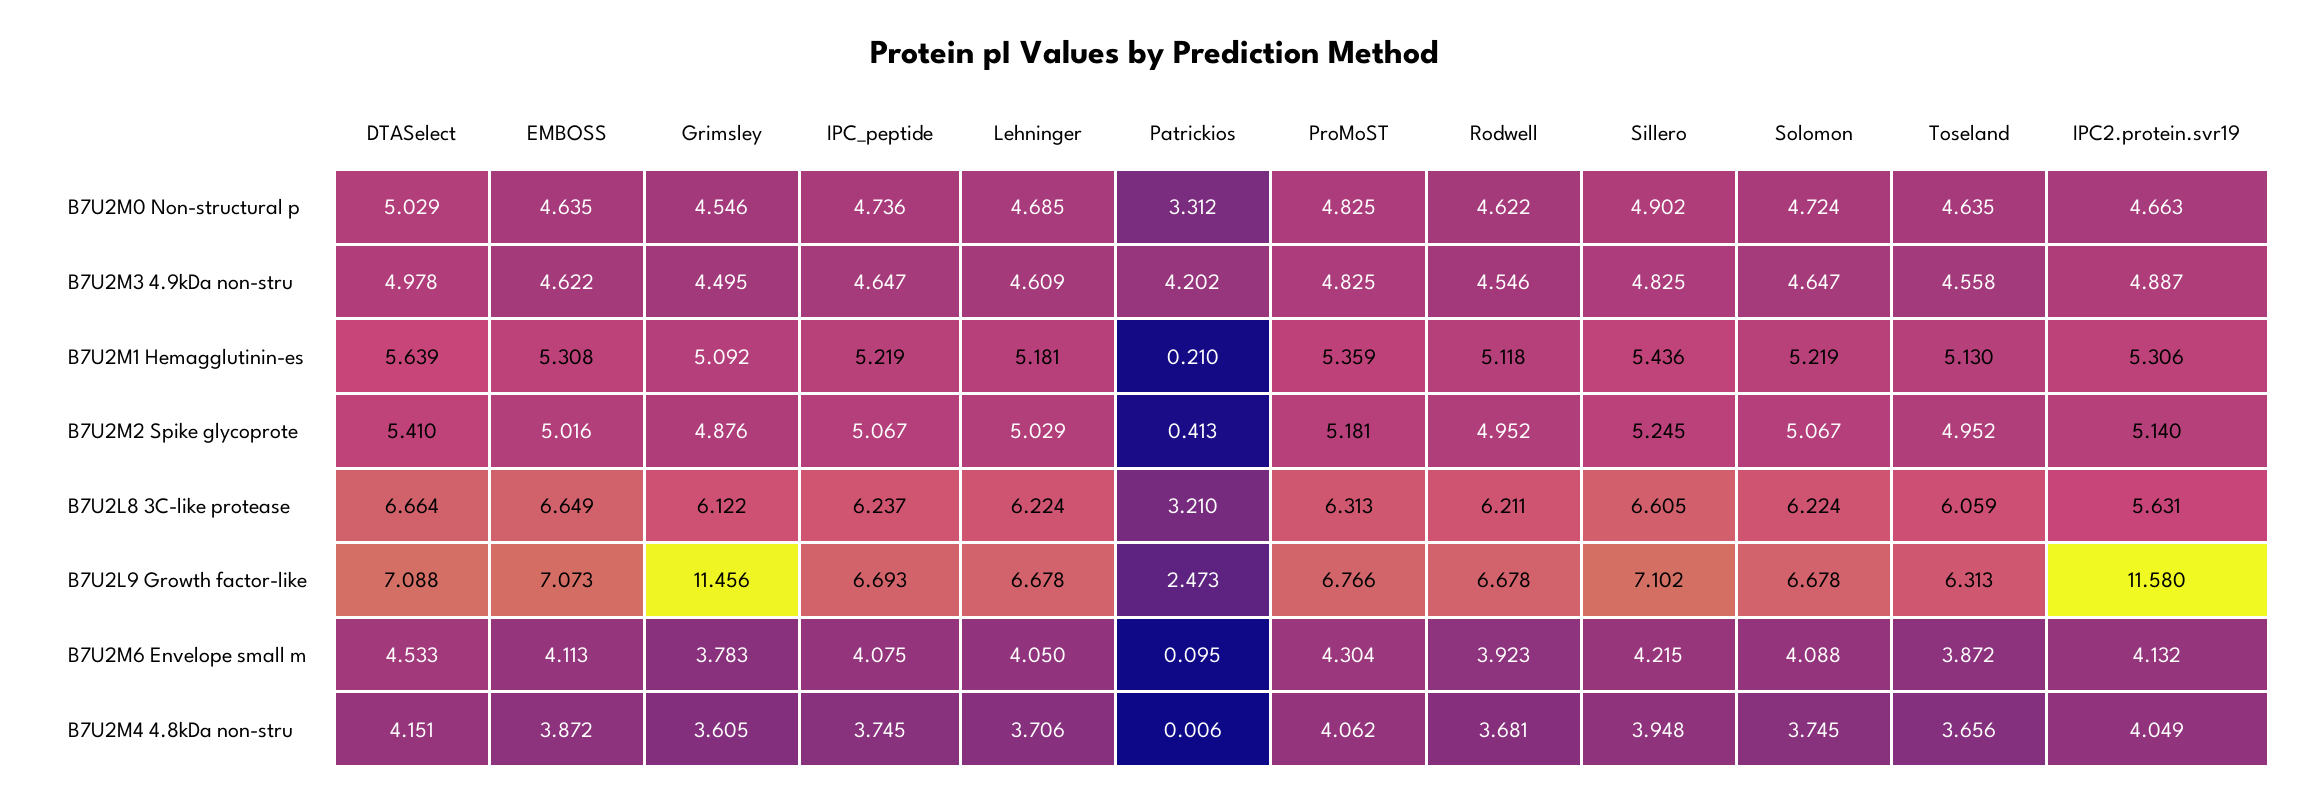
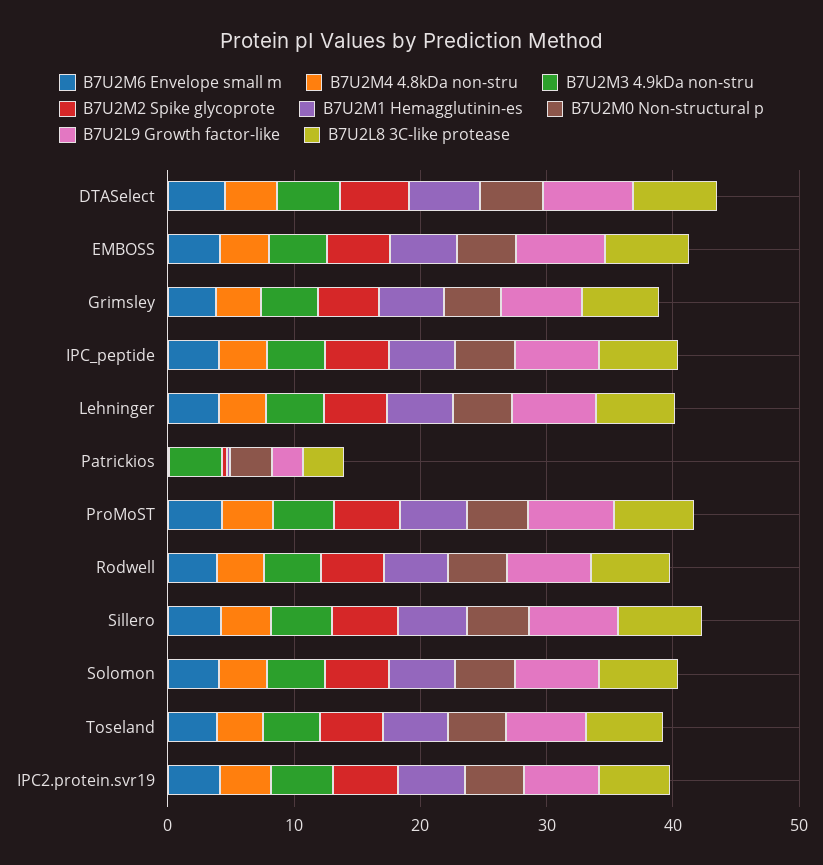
  {
    "B7U2M0 Non-structural p": {
      "DTASelect": 5.029,
      "EMBOSS": 4.635,
      "Grimsley": 4.546,
      "IPC_peptide": 4.736,
      "Lehninger": 4.685,
      "Patrickios": 3.312,
      "ProMoST": 4.825,
      "Rodwell": 4.622,
      "Sillero": 4.902,
      "Solomon": 4.724,
      "Toseland": 4.635,
      "IPC2.protein.svr19": 4.663
    },
    "B7U2M3 4.9kDa non-stru": {
      "DTASelect": 4.978,
      "EMBOSS": 4.622,
      "Grimsley": 4.495,
      "IPC_peptide": 4.647,
      "Lehninger": 4.609,
      "Patrickios": 4.202,
      "ProMoST": 4.825,
      "Rodwell": 4.546,
      "Sillero": 4.825,
      "Solomon": 4.647,
      "Toseland": 4.558,
      "IPC2.protein.svr19": 4.887
    },
    "B7U2M1 Hemagglutinin-es": {
      "DTASelect": 5.639,
      "EMBOSS": 5.308,
      "Grimsley": 5.092,
      "IPC_peptide": 5.219,
      "Lehninger": 5.181,
      "Patrickios": 0.21,
      "ProMoST": 5.359,
      "Rodwell": 5.118,
      "Sillero": 5.436,
      "Solomon": 5.219,
      "Toseland": 5.13,
      "IPC2.protein.svr19": 5.306
    },
    "B7U2M2 Spike glycoprote": {
      "DTASelect": 5.41,
      "EMBOSS": 5.016,
      "Grimsley": 4.876,
      "IPC_peptide": 5.067,
      "Lehninger": 5.029,
      "Patrickios": 0.413,
      "ProMoST": 5.181,
      "Rodwell": 4.952,
      "Sillero": 5.245,
      "Solomon": 5.067,
      "Toseland": 4.952,
      "IPC2.protein.svr19": 5.14
    },
    "B7U2L8 3C-like protease": {
      "DTASelect": 6.664,
      "EMBOSS": 6.649,
      "Grimsley": 6.122,
      "IPC_peptide": 6.237,
      "Lehninger": 6.224,
      "Patrickios": 3.21,
      "ProMoST": 6.313,
      "Rodwell": 6.211,
      "Sillero": 6.605,
      "Solomon": 6.224,
      "Toseland": 6.059,
      "IPC2.protein.svr19": 5.631
    },
    "B7U2L9 Growth factor-like": {
      "DTASelect": 7.088,
      "EMBOSS": 7.073,
-     "Grimsley": 11.456,
+     "Grimsley": 6,
      "IPC_peptide": 6.693,
      "Lehninger": 6.678,
      "Patrickios": 2.473,
      "ProMoST": 6.766,
      "Rodwell": 6.678,
      "Sillero": 7.102,
      "Solomon": 6.678,
      "Toseland": 6.313,
-     "IPC2.protein.svr19": 11.58
+     "IPC2.protein.svr19": 6
    },
    "B7U2M6 Envelope small m": {
      "DTASelect": 4.533,
      "EMBOSS": 4.113,
      "Grimsley": 3.783,
      "IPC_peptide": 4.075,
      "Lehninger": 4.05,
      "Patrickios": 0.095,
      "ProMoST": 4.304,
      "Rodwell": 3.923,
      "Sillero": 4.215,
      "Solomon": 4.088,
      "Toseland": 3.872,
      "IPC2.protein.svr19": 4.132
    },
    "B7U2M4 4.8kDa non-stru": {
      "DTASelect": 4.151,
      "EMBOSS": 3.872,
      "Grimsley": 3.605,
      "IPC_peptide": 3.745,
      "Lehninger": 3.706,
      "Patrickios": 0.006,
      "ProMoST": 4.062,
      "Rodwell": 3.681,
      "Sillero": 3.948,
      "Solomon": 3.745,
      "Toseland": 3.656,
      "IPC2.protein.svr19": 4.049
    }
  }

